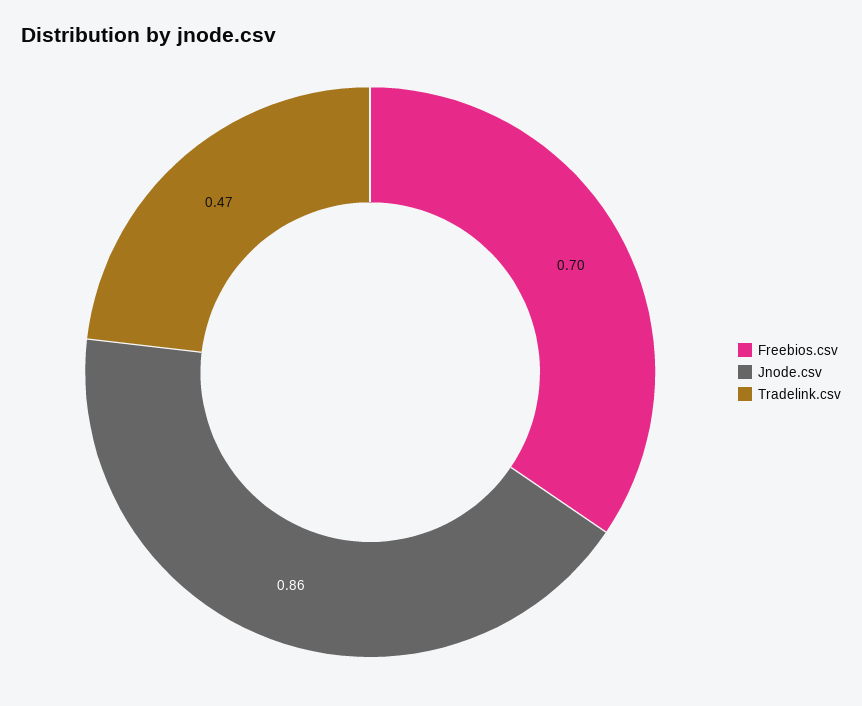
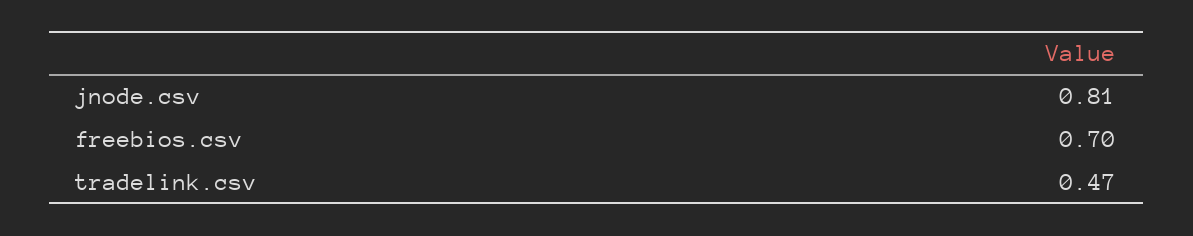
  {
    "Freebios.csv": 0.7,
-   "Jnode.csv": 0.86,
+   "Jnode.csv": 0.81,
    "Tradelink.csv": 0.47
  }

